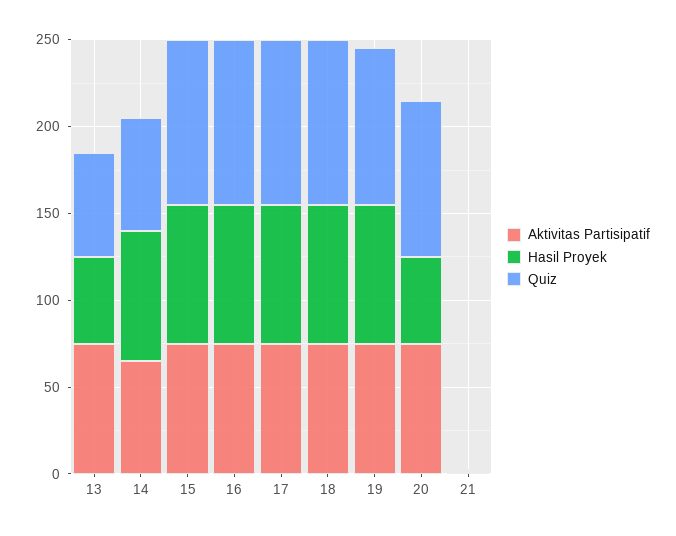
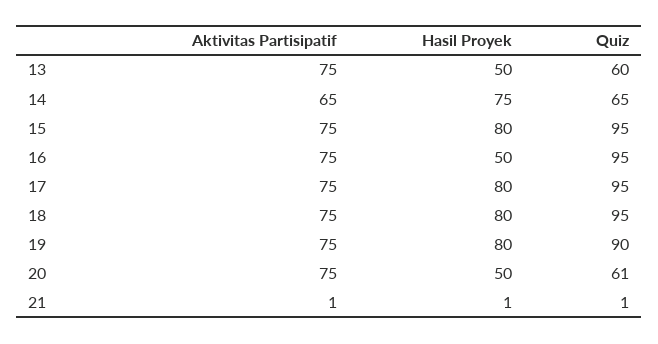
  {
    "Aktivitas Partisipatif": {
      "13": 75,
      "14": 65,
      "15": 75,
      "16": 75,
      "17": 75,
      "18": 75,
      "19": 75,
      "20": 75,
      "21": 1
    },
    "Hasil Proyek": {
      "13": 50,
      "14": 75,
      "15": 80,
-     "16": 80,
+     "16": 50,
      "17": 80,
      "18": 80,
      "19": 80,
      "20": 50,
      "21": 1
    },
    "Quiz": {
      "13": 60,
      "14": 65,
      "15": 95,
      "16": 95,
      "17": 95,
      "18": 95,
      "19": 90,
-     "20": 90,
+     "20": 61,
      "21": 1
    }
  }

